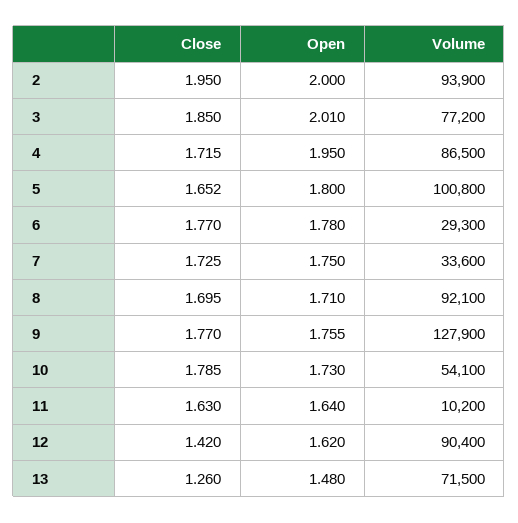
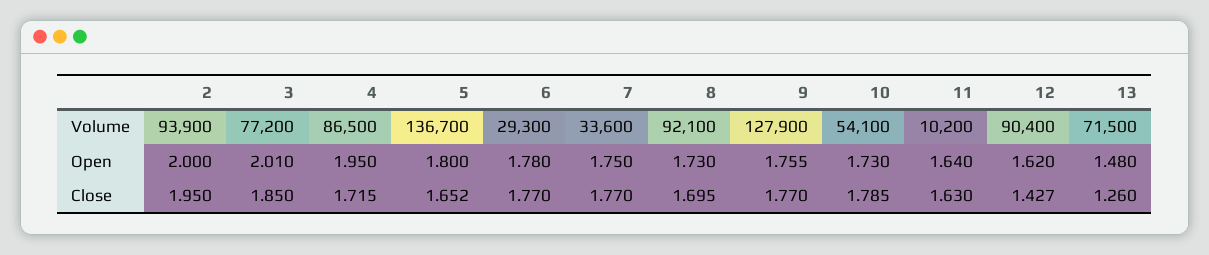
  {
    "Close": {
      "2": 1.95,
      "3": 1.85,
      "4": 1.715,
      "5": 1.652,
      "6": 1.77,
-     "7": 1.725,
+     "7": 1.77,
      "8": 1.695,
      "9": 1.77,
      "10": 1.785,
      "11": 1.63,
-     "12": 1.42,
+     "12": 1.427,
      "13": 1.26
    },
    "Open": {
      "2": 2,
      "3": 2.01,
      "4": 1.95,
      "5": 1.8,
      "6": 1.78,
      "7": 1.75,
-     "8": 1.71,
+     "8": 1.73,
      "9": 1.755,
      "10": 1.73,
      "11": 1.64,
      "12": 1.62,
      "13": 1.48
    },
    "Volume": {
      "2": 93900,
      "3": 77200,
      "4": 86500,
-     "5": 100800,
+     "5": 136700,
      "6": 29300,
      "7": 33600,
      "8": 92100,
      "9": 127900,
      "10": 54100,
      "11": 10200,
      "12": 90400,
      "13": 71500
    }
  }

